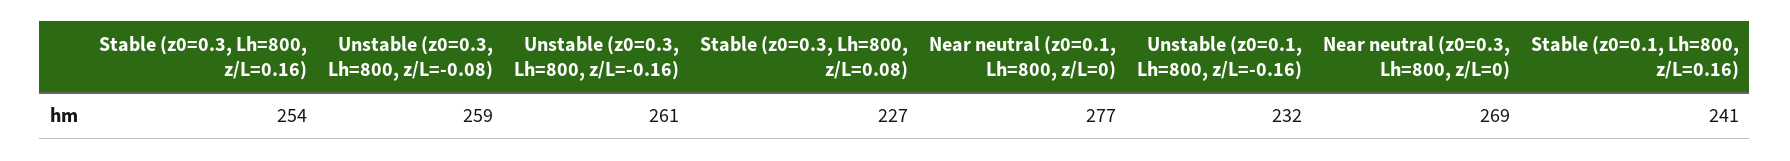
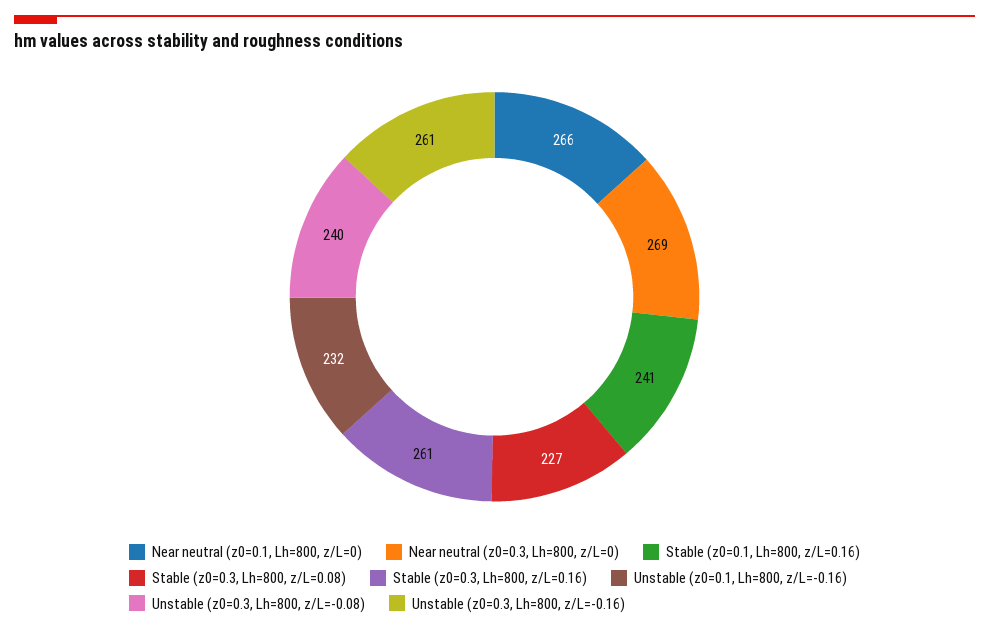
  {
-   "Stable (z0=0.3, Lh=800, z/L=0.16)": 254,
+   "Stable (z0=0.3, Lh=800, z/L=0.16)": 261,
-   "Unstable (z0=0.3, Lh=800, z/L=-0.08)": 259,
+   "Unstable (z0=0.3, Lh=800, z/L=-0.08)": 240,
    "Unstable (z0=0.3, Lh=800, z/L=-0.16)": 261,
    "Stable (z0=0.3, Lh=800, z/L=0.08)": 227,
-   "Near neutral (z0=0.1, Lh=800, z/L=0)": 277,
+   "Near neutral (z0=0.1, Lh=800, z/L=0)": 266,
    "Unstable (z0=0.1, Lh=800, z/L=-0.16)": 232,
    "Near neutral (z0=0.3, Lh=800, z/L=0)": 269,
    "Stable (z0=0.1, Lh=800, z/L=0.16)": 241
  }

